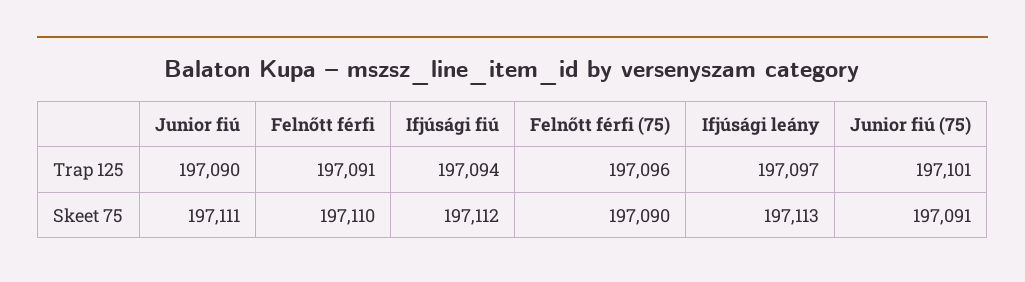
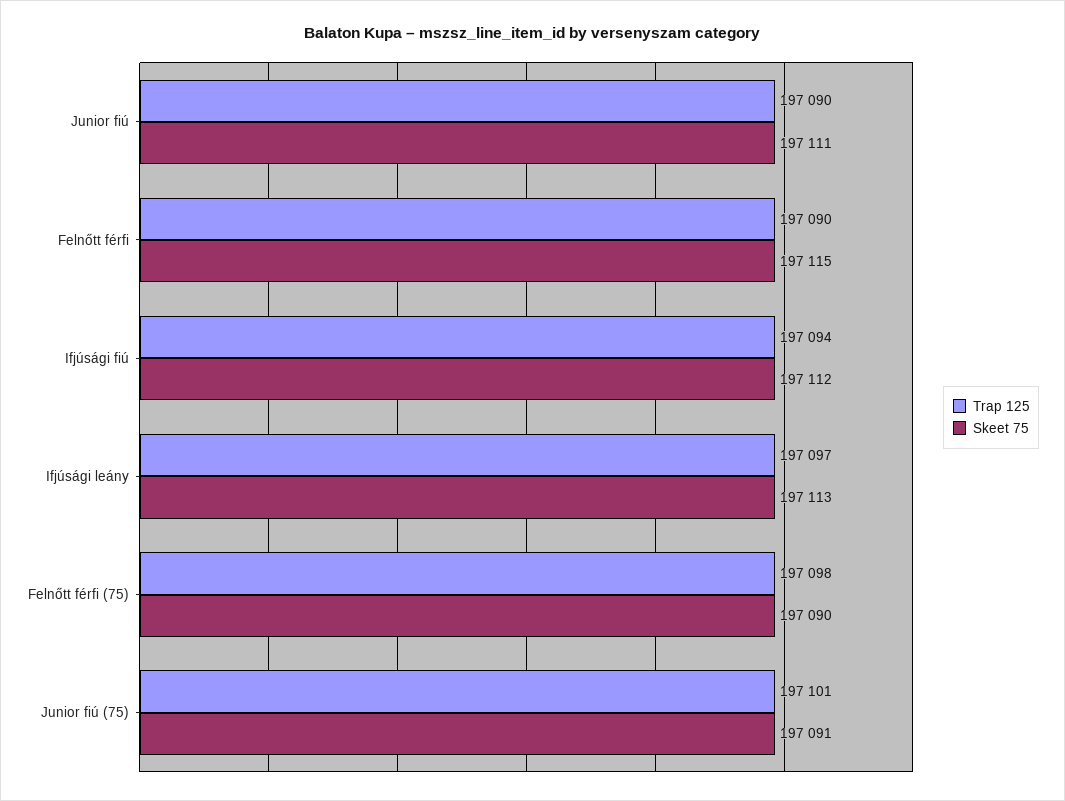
  {
    "Trap 125": {
      "Junior fiú": 197090,
-     "Felnőtt férfi": 197091,
+     "Felnőtt férfi": 197090,
      "Ifjúsági fiú": 197094,
-     "Felnőtt férfi (75)": 197096,
+     "Felnőtt férfi (75)": 197098,
      "Ifjúsági leány": 197097,
      "Junior fiú (75)": 197101
    },
    "Skeet 75": {
      "Junior fiú": 197111,
-     "Felnőtt férfi": 197110,
+     "Felnőtt férfi": 197115,
      "Ifjúsági fiú": 197112,
      "Felnőtt férfi (75)": 197090,
      "Ifjúsági leány": 197113,
      "Junior fiú (75)": 197091
    }
  }

